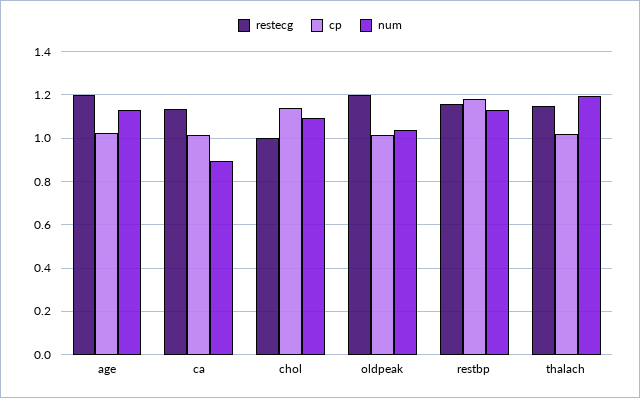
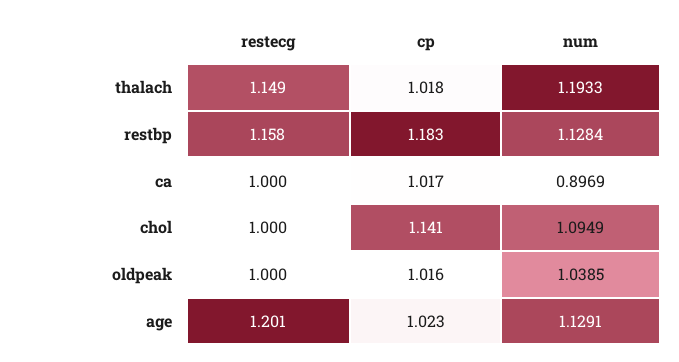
  {
    "restecg": {
      "age": 1.201,
-     "ca": 1.15,
+     "ca": 1,
      "chol": 1,
-     "oldpeak": 1.2,
+     "oldpeak": 1,
      "restbp": 1.158,
      "thalach": 1.149
    },
    "cp": {
      "age": 1.023,
      "ca": 1.017,
      "chol": 1.141,
      "oldpeak": 1.016,
      "restbp": 1.183,
      "thalach": 1.018
    },
    "num": {
      "age": 1.1291,
      "ca": 0.8969,
      "chol": 1.0949,
      "oldpeak": 1.0385,
      "restbp": 1.1284,
      "thalach": 1.1933
    }
  }

